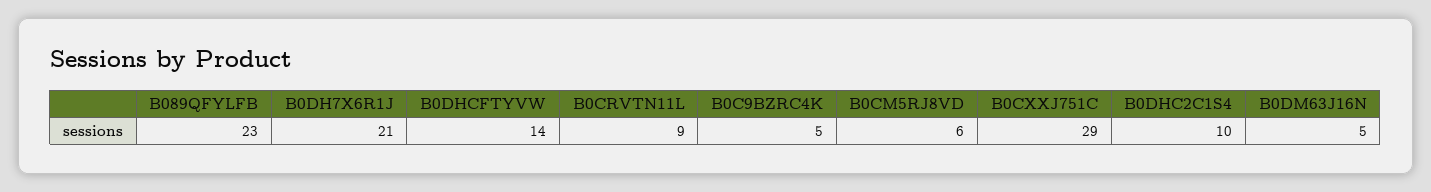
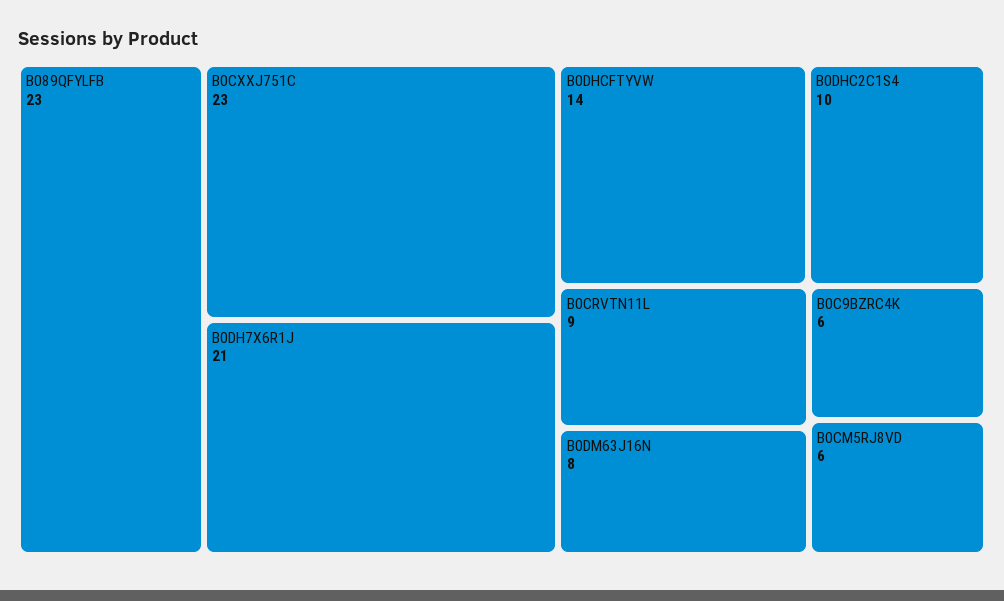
  {
    "B089QFYLFB": 23,
    "B0DH7X6R1J": 21,
    "B0DHCFTYVW": 14,
    "B0CRVTN11L": 9,
-   "B0C9BZRC4K": 5,
+   "B0C9BZRC4K": 6,
    "B0CM5RJ8VD": 6,
-   "B0CXXJ751C": 29,
+   "B0CXXJ751C": 23,
    "B0DHC2C1S4": 10,
-   "B0DM63J16N": 5
+   "B0DM63J16N": 8
  }

